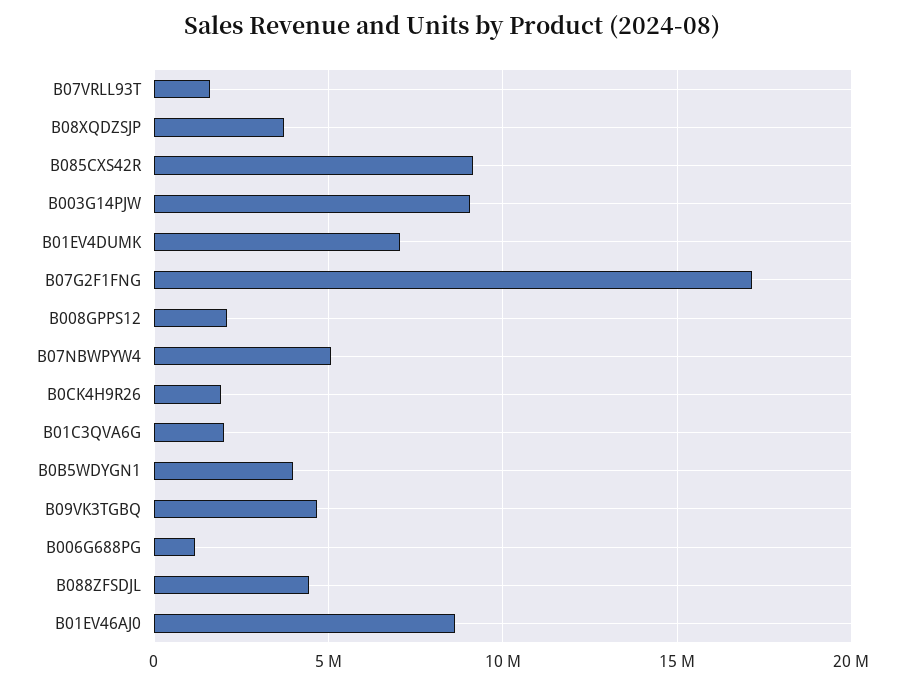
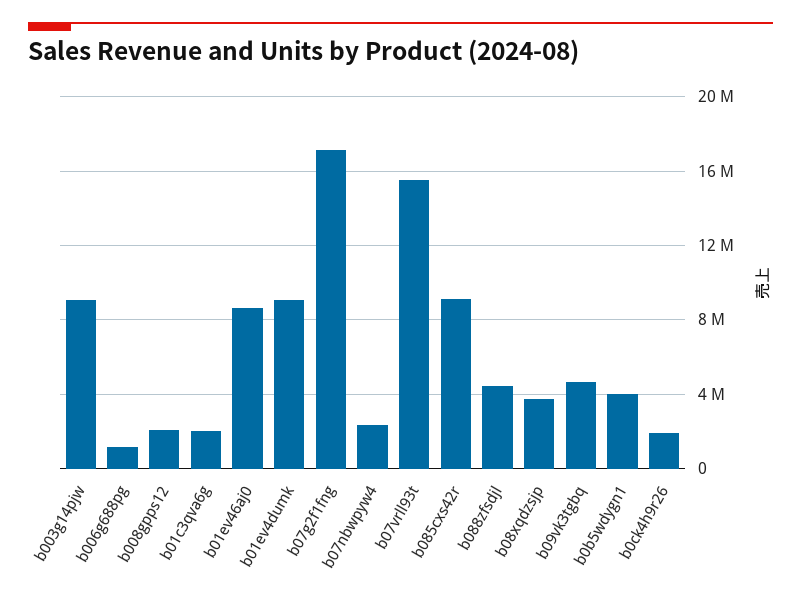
  {
-   "B07VRLL93T": 1500000,
+   "B07VRLL93T": 15500000,
    "B08XQDZSJP": 3500000,
    "B085CXS42R": 9000000,
    "B003G14PJW": 9000000,
-   "B01EV4DUMK": 7000000,
+   "B01EV4DUMK": 9000000,
    "B07G2F1FNG": 17000000,
    "B008GPPS12": 2000000,
-   "B07NBWPYW4": 5000000,
+   "B07NBWPYW4": 2500000,
    "B0CK4H9R26": 2000000,
    "B01C3QVA6G": 2000000,
    "B0B5WDYGN1": 4000000,
    "B09VK3TGBQ": 4500000,
    "B006G688PG": 1000000,
    "B088ZFSDJL": 4500000,
    "B01EV46AJ0": 8500000
  }

